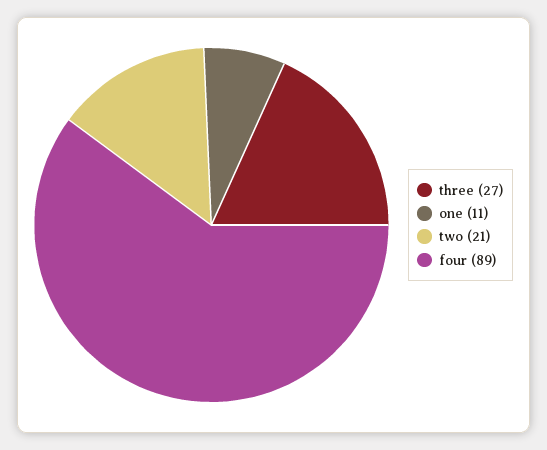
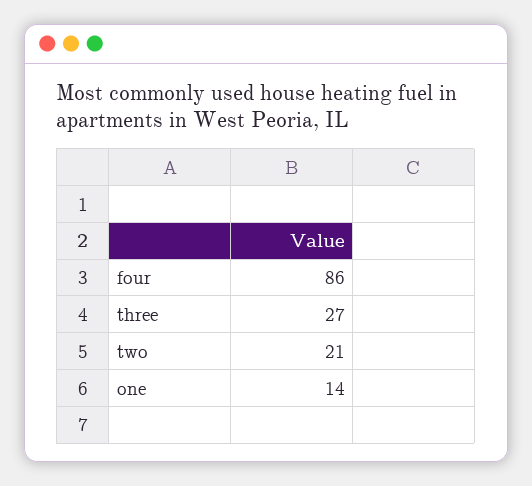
  {
    "three": 27,
-   "one": 11,
+   "one": 14,
    "two": 21,
-   "four": 89
+   "four": 86
  }

